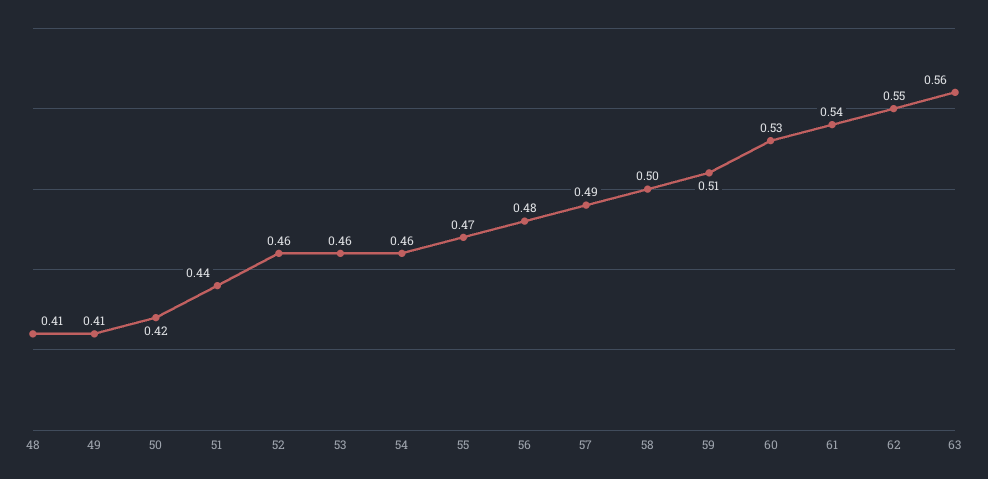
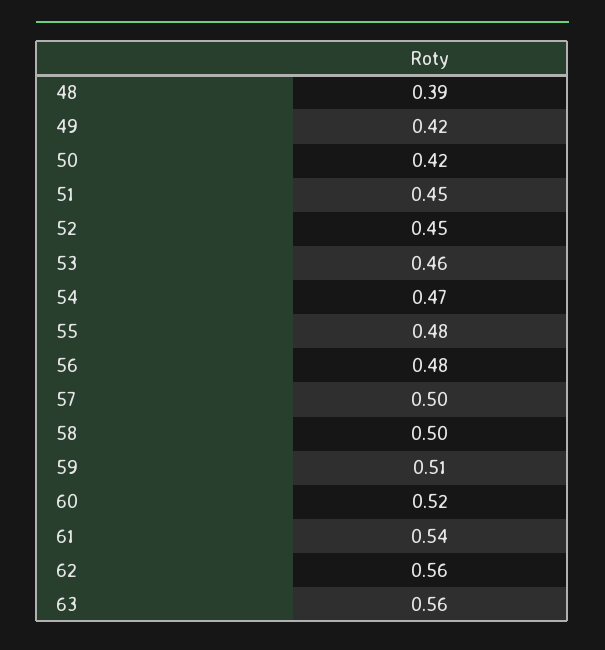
  {
-   "48": 0.41,
+   "48": 0.39,
-   "49": 0.41,
+   "49": 0.42,
    "50": 0.42,
-   "51": 0.44,
+   "51": 0.45,
-   "52": 0.46,
+   "52": 0.45,
    "53": 0.46,
-   "54": 0.46,
+   "54": 0.47,
-   "55": 0.47,
+   "55": 0.48,
    "56": 0.48,
-   "57": 0.49,
+   "57": 0.5,
    "58": 0.5,
    "59": 0.51,
-   "60": 0.53,
+   "60": 0.52,
    "61": 0.54,
-   "62": 0.55,
+   "62": 0.56,
    "63": 0.56
  }

